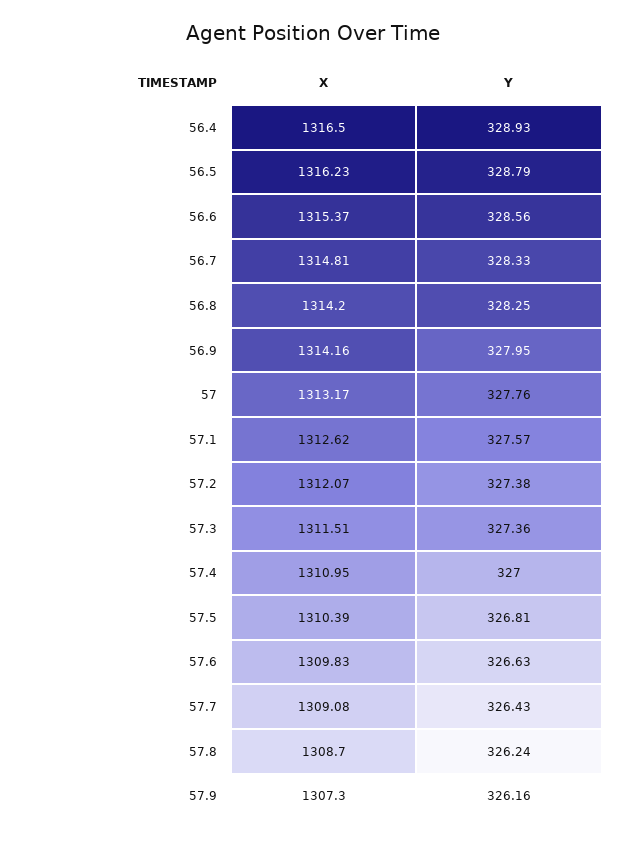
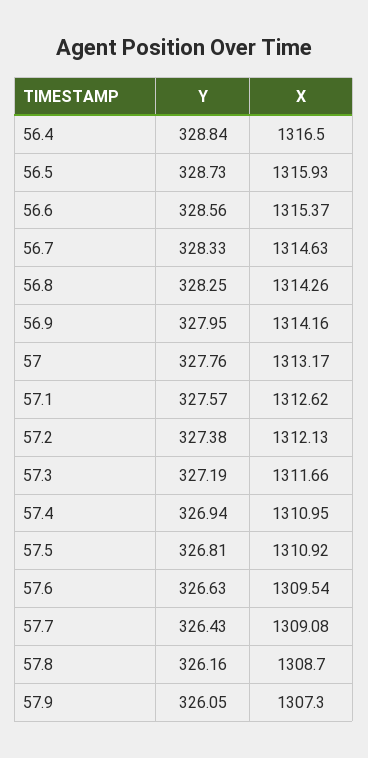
  {
    "X": {
      "56.4": 1316.5,
-     "56.5": 1316.23,
+     "56.5": 1315.93,
      "56.6": 1315.37,
-     "56.7": 1314.81,
+     "56.7": 1314.63,
-     "56.8": 1314.2,
+     "56.8": 1314.26,
      "56.9": 1314.16,
      "57": 1313.17,
      "57.1": 1312.62,
-     "57.2": 1312.07,
+     "57.2": 1312.13,
-     "57.3": 1311.51,
+     "57.3": 1311.66,
      "57.4": 1310.95,
-     "57.5": 1310.39,
+     "57.5": 1310.92,
-     "57.6": 1309.83,
+     "57.6": 1309.54,
      "57.7": 1309.08,
      "57.8": 1308.7,
      "57.9": 1307.3
    },
    "Y": {
-     "56.4": 328.93,
+     "56.4": 328.84,
-     "56.5": 328.79,
+     "56.5": 328.73,
      "56.6": 328.56,
      "56.7": 328.33,
      "56.8": 328.25,
      "56.9": 327.95,
      "57": 327.76,
      "57.1": 327.57,
      "57.2": 327.38,
-     "57.3": 327.36,
+     "57.3": 327.19,
-     "57.4": 327,
+     "57.4": 326.94,
      "57.5": 326.81,
      "57.6": 326.63,
      "57.7": 326.43,
-     "57.8": 326.24,
+     "57.8": 326.16,
-     "57.9": 326.16
+     "57.9": 326.05
    }
  }

